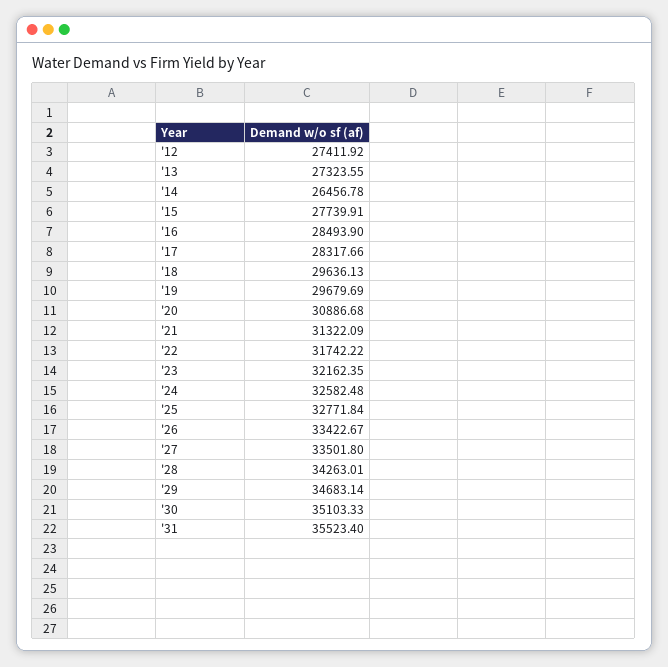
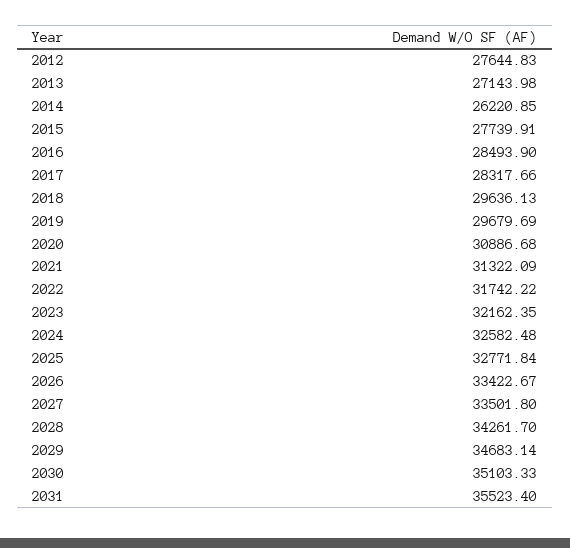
  {
-   "'12": 27411.92,
+   "'12": 27644.83,
-   "'13": 27323.55,
+   "'13": 27143.98,
-   "'14": 26456.78,
+   "'14": 26220.85,
    "'15": 27739.91,
    "'16": 28493.9,
    "'17": 28317.66,
    "'18": 29636.13,
    "'19": 29679.69,
    "'20": 30886.68,
    "'21": 31322.09,
    "'22": 31742.22,
    "'23": 32162.35,
    "'24": 32582.48,
    "'25": 32771.84,
    "'26": 33422.67,
    "'27": 33501.8,
-   "'28": 34263.01,
+   "'28": 34261.7,
    "'29": 34683.14,
    "'30": 35103.33,
    "'31": 35523.4
  }

